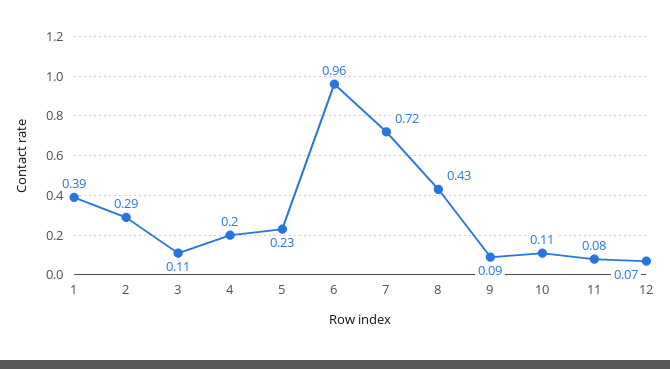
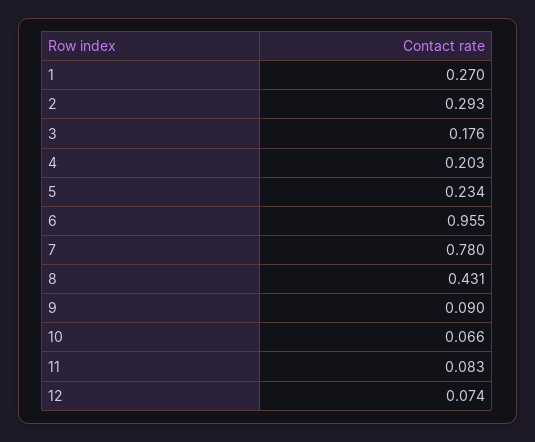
  {
-   "1": 0.39,
+   "1": 0.27,
    "2": 0.293,
-   "3": 0.11,
+   "3": 0.176,
    "4": 0.203,
    "5": 0.234,
    "6": 0.955,
-   "7": 0.72,
+   "7": 0.78,
    "8": 0.431,
    "9": 0.09,
-   "10": 0.11,
+   "10": 0.066,
    "11": 0.083,
    "12": 0.074
  }

